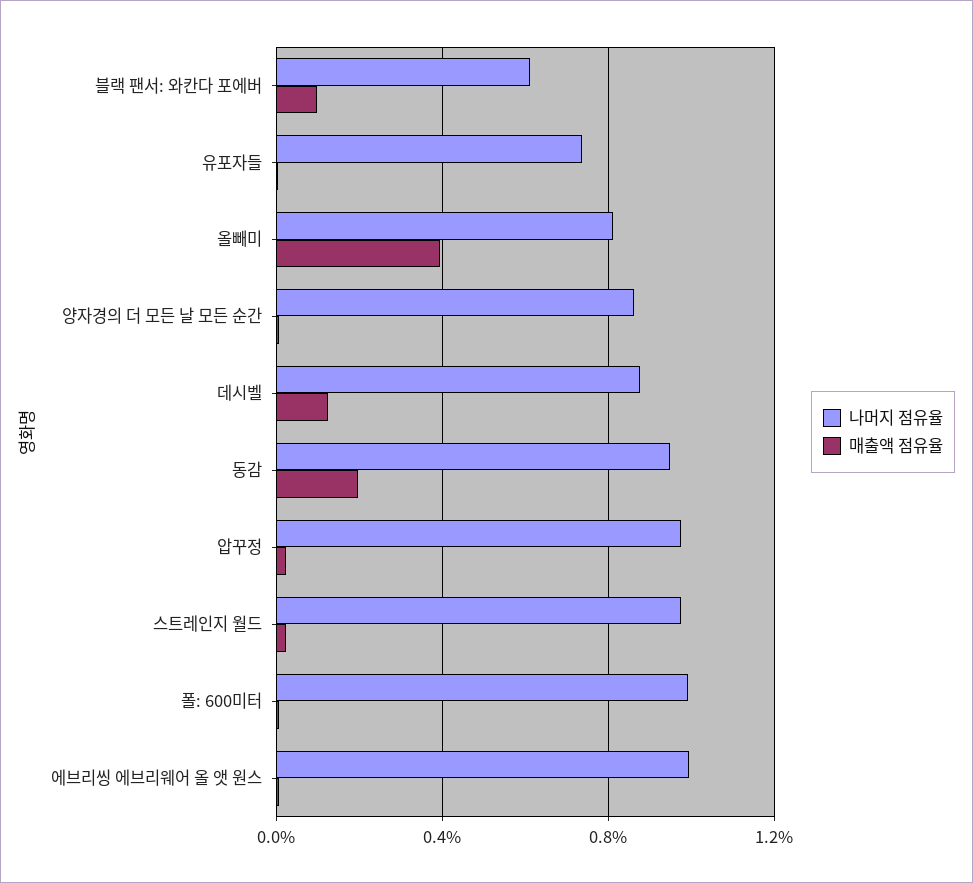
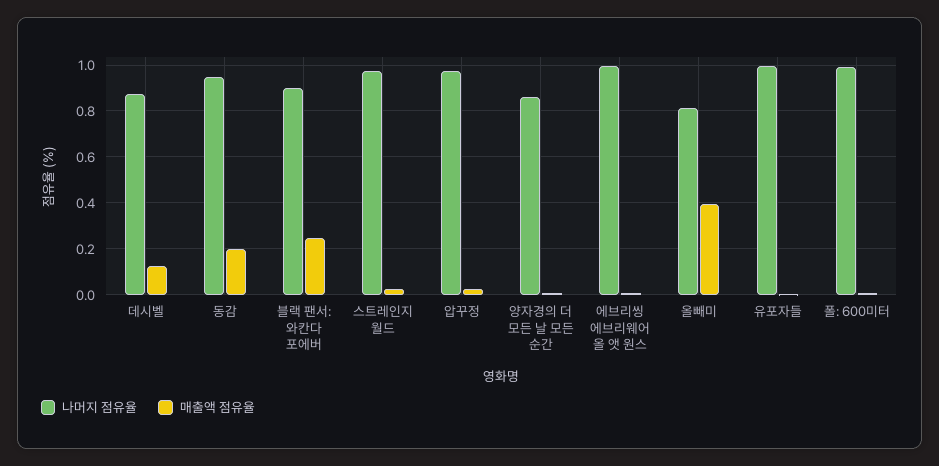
  {
    "나머지 점유율": {
-     "블랙 팬서: 와칸다 포에버": 0.6,
+     "블랙 팬서: 와칸다 포에버": 0.9,
-     "유포자들": 0.75,
+     "유포자들": 1,
      "올빼미": 0.8,
      "양자경의 더 모든 날 모든 순간": 0.85,
      "데시벨": 0.9,
      "동감": 0.95,
      "압꾸정": 1,
      "스트레인지 월드": 1,
      "폴: 600미터": 1,
      "에브리씽 에브리웨어 올 앳 원스": 1
    },
    "매출액 점유율": {
-     "블랙 팬서: 와칸다 포에버": 0.1,
+     "블랙 팬서: 와칸다 포에버": 0.25,
      "유포자들": 0,
      "올빼미": 0.4,
      "양자경의 더 모든 날 모든 순간": 0,
      "데시벨": 0.1,
      "동감": 0.2,
      "압꾸정": 0.05,
      "스트레인지 월드": 0,
      "폴: 600미터": 0,
      "에브리씽 에브리웨어 올 앳 원스": 0
    }
  }

